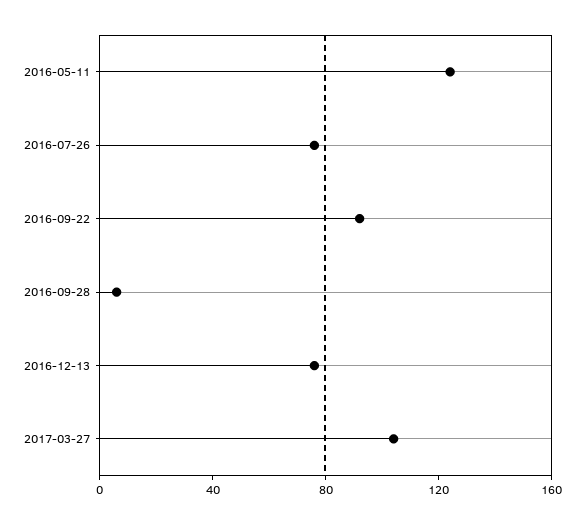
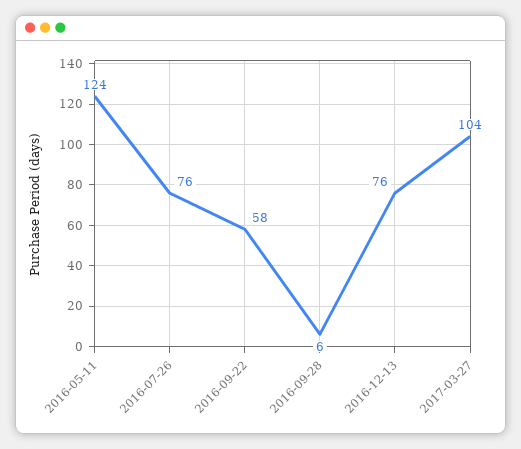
  {
    "2016-05-11": 124,
    "2016-07-26": 76,
-   "2016-09-22": 90,
+   "2016-09-22": 58,
    "2016-09-28": 6,
    "2016-12-13": 76,
    "2017-03-27": 104
  }

